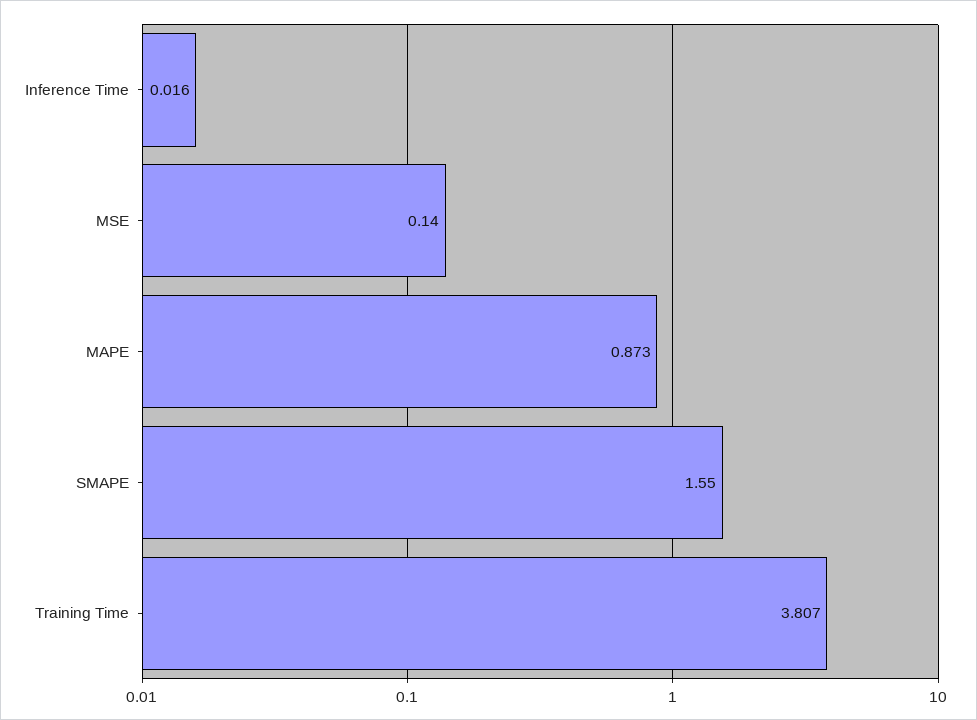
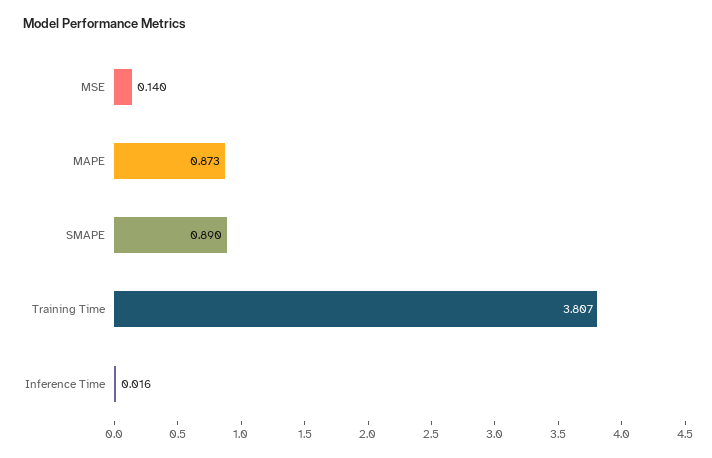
  {
    "Inference Time": 0.016,
    "MSE": 0.14,
    "MAPE": 0.873,
-   "SMAPE": 1.55,
+   "SMAPE": 0.89,
    "Training Time": 3.807
  }

